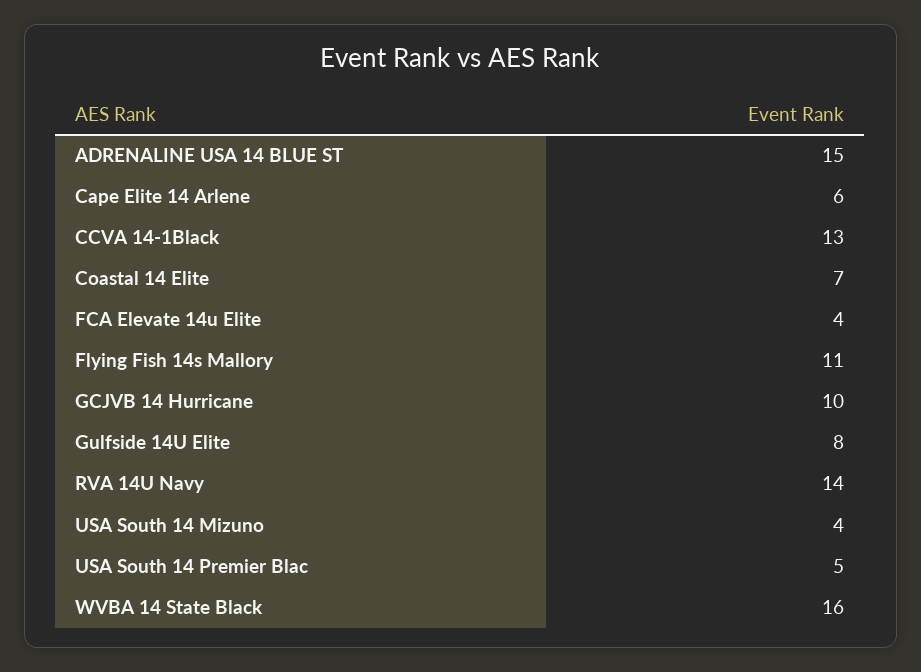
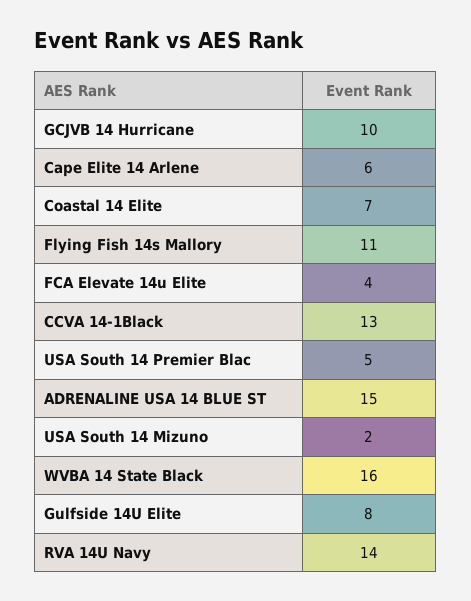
  {
    "ADRENALINE USA 14 BLUE ST": 15,
    "Cape Elite 14 Arlene": 6,
    "CCVA 14-1Black": 13,
    "Coastal 14 Elite": 7,
    "FCA Elevate 14u Elite": 4,
    "Flying Fish 14s Mallory": 11,
    "GCJVB 14 Hurricane": 10,
    "Gulfside 14U Elite": 8,
    "RVA 14U Navy": 14,
-   "USA South 14 Mizuno": 4,
+   "USA South 14 Mizuno": 2,
    "USA South 14 Premier Blac": 5,
    "WVBA 14 State Black": 16
  }

